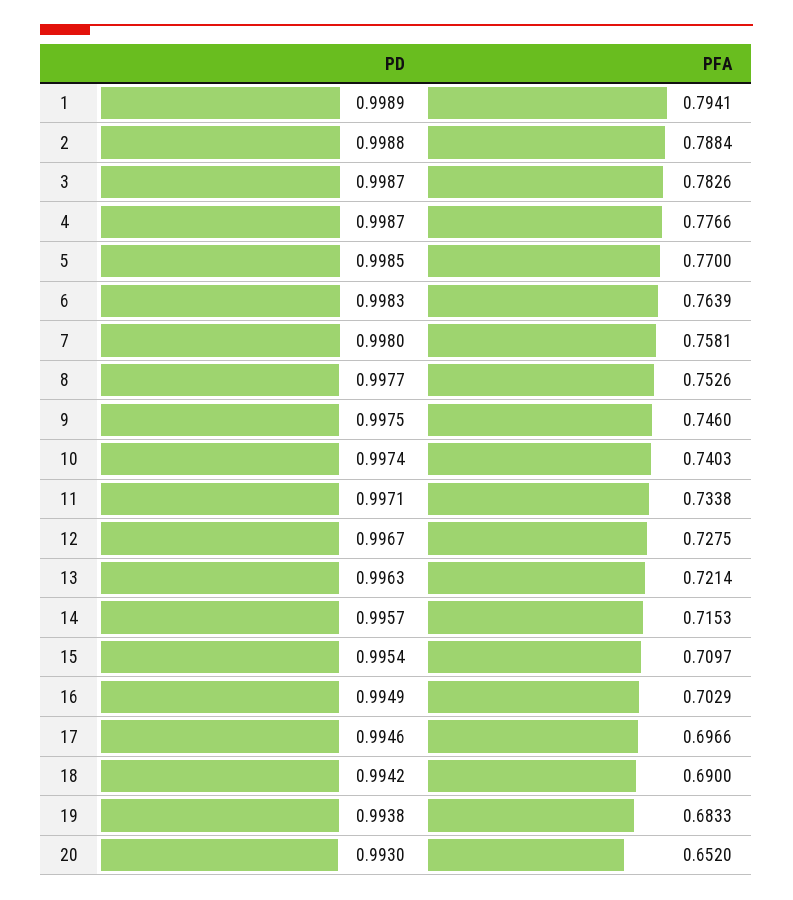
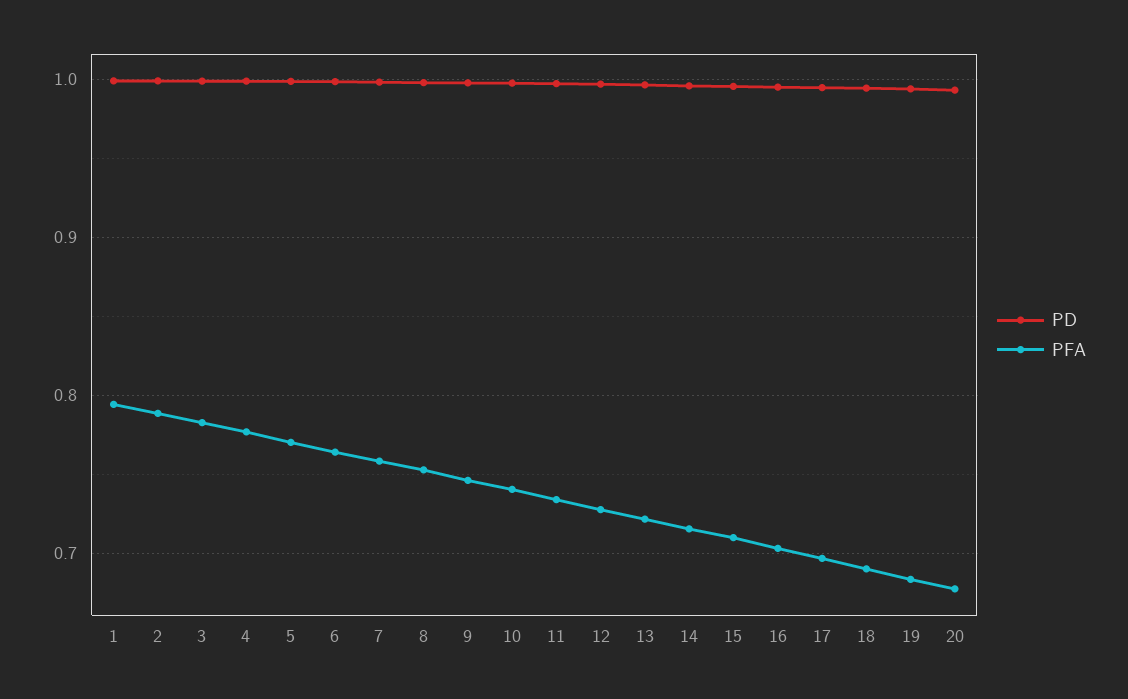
  {
    "PD": {
      "1": 0.9989,
      "2": 0.9988,
      "3": 0.9987,
      "4": 0.9987,
      "5": 0.9985,
      "6": 0.9983,
      "7": 0.998,
      "8": 0.9977,
      "9": 0.9975,
      "10": 0.9974,
      "11": 0.9971,
      "12": 0.9967,
      "13": 0.9963,
      "14": 0.9957,
      "15": 0.9954,
      "16": 0.9949,
      "17": 0.9946,
      "18": 0.9942,
      "19": 0.9938,
      "20": 0.993
    },
    "PFA": {
      "1": 0.7941,
      "2": 0.7884,
      "3": 0.7826,
      "4": 0.7766,
      "5": 0.77,
      "6": 0.7639,
      "7": 0.7581,
      "8": 0.7526,
      "9": 0.746,
      "10": 0.7403,
      "11": 0.7338,
      "12": 0.7275,
      "13": 0.7214,
      "14": 0.7153,
      "15": 0.7097,
      "16": 0.7029,
      "17": 0.6966,
      "18": 0.69,
      "19": 0.6833,
-     "20": 0.652
+     "20": 0.68
    }
  }

